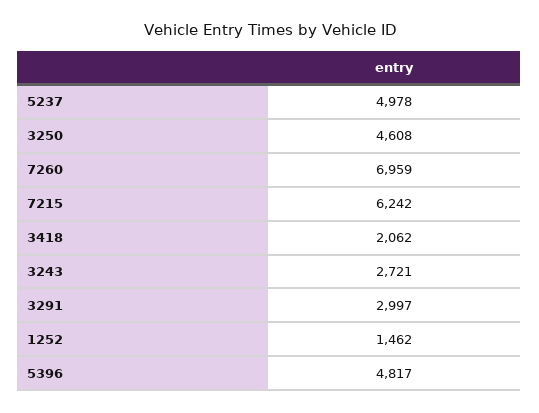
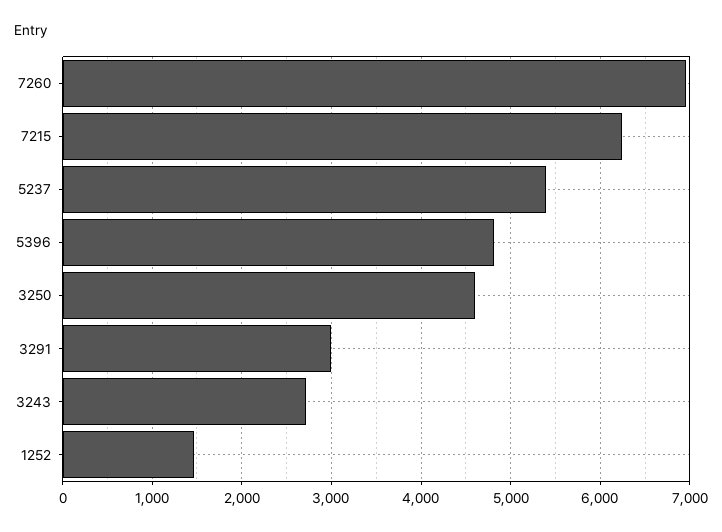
  {
-   "5237": 4978,
+   "5237": 5400,
    "3250": 4608,
    "7260": 6959,
    "7215": 6242,
-   "3418": 2062,
    "3243": 2721,
    "3291": 2997,
    "1252": 1462,
    "5396": 4817
  }

